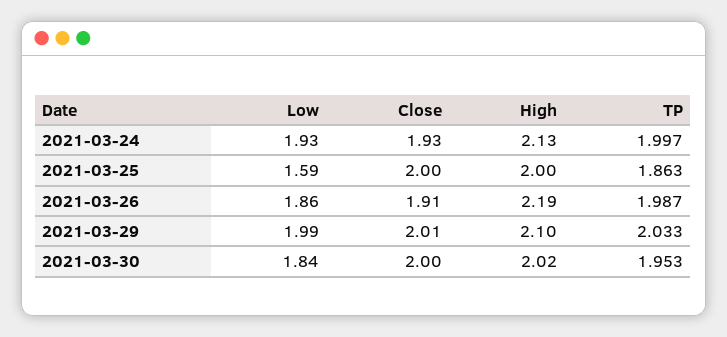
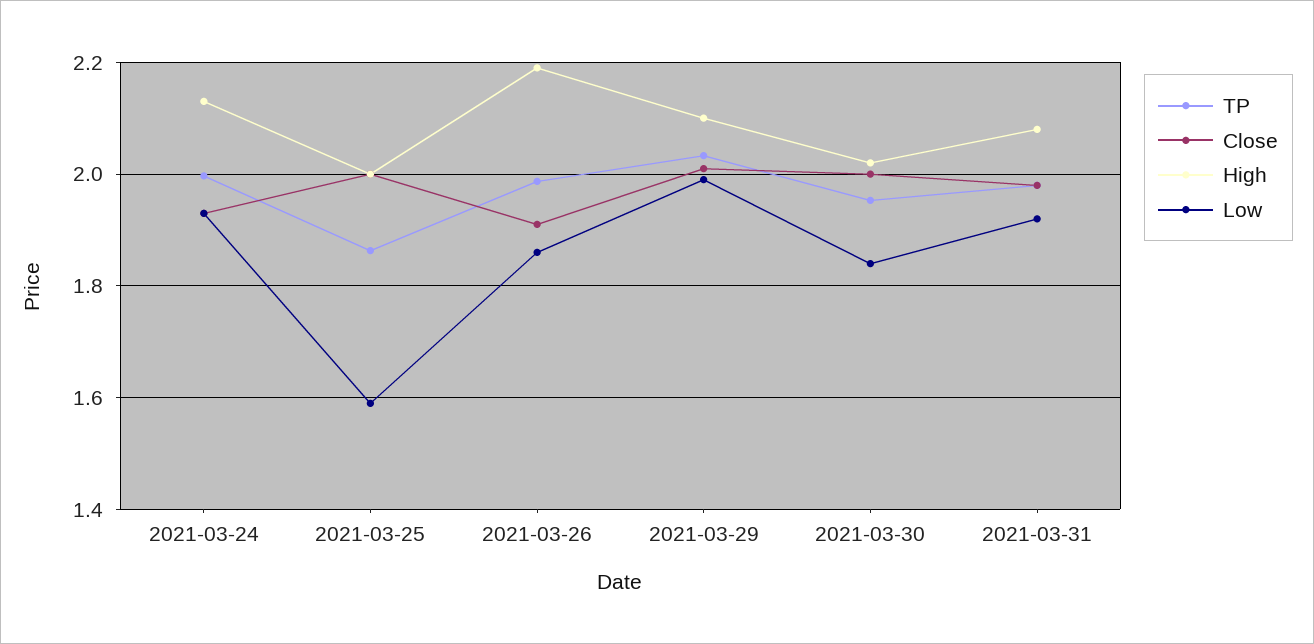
  {
    "Low": {
      "2021-03-24": 1.93,
      "2021-03-25": 1.59,
      "2021-03-26": 1.86,
      "2021-03-29": 1.99,
-     "2021-03-30": 1.84
+     "2021-03-30": 1.84,
+     "2021-03-31": 1.92
    },
    "Close": {
      "2021-03-24": 1.93,
      "2021-03-25": 2,
      "2021-03-26": 1.91,
      "2021-03-29": 2.01,
-     "2021-03-30": 2
+     "2021-03-30": 2,
+     "2021-03-31": 1.98
    },
    "High": {
      "2021-03-24": 2.13,
      "2021-03-25": 2,
      "2021-03-26": 2.19,
      "2021-03-29": 2.1,
-     "2021-03-30": 2.02
+     "2021-03-30": 2.02,
+     "2021-03-31": 2.08
    },
    "TP": {
      "2021-03-24": 1.997,
      "2021-03-25": 1.863,
      "2021-03-26": 1.987,
      "2021-03-29": 2.033,
-     "2021-03-30": 1.953
+     "2021-03-30": 1.953,
+     "2021-03-31": 1.98
    }
  }

